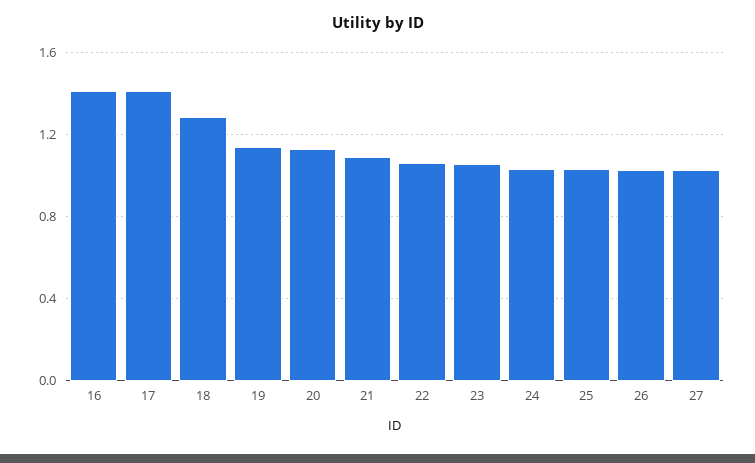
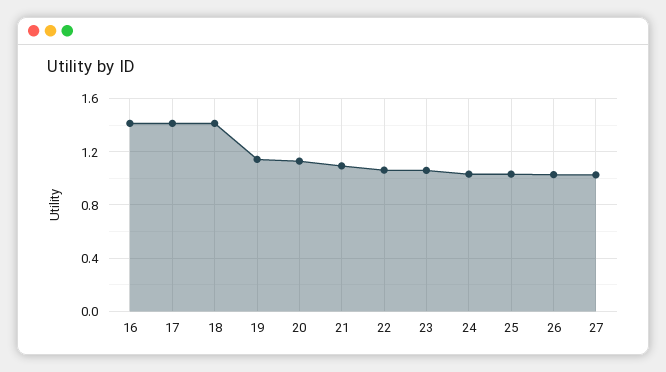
  {
    "16": 1.4,
    "17": 1.4,
-   "18": 1.3,
+   "18": 1.4,
    "19": 1.15,
    "20": 1.15,
    "21": 1.1,
    "22": 1.05,
    "23": 1.05,
    "24": 1.05,
    "25": 1.05,
    "26": 1.05,
    "27": 1.05
  }

